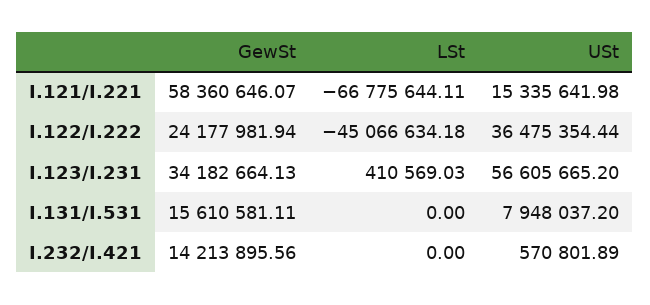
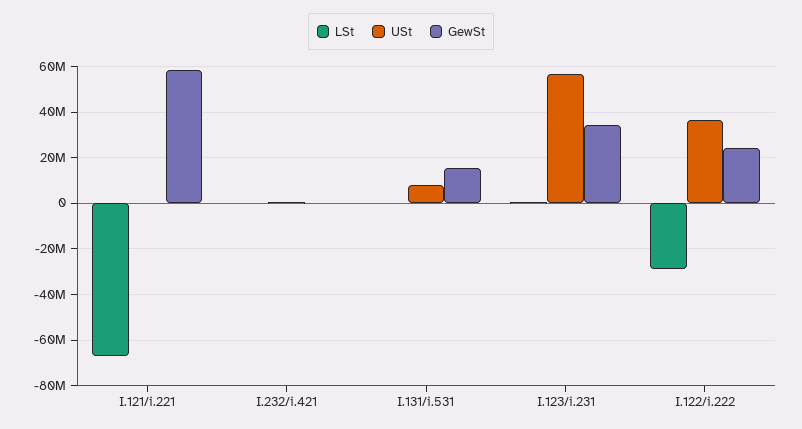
  {
    "GewSt": {
      "I.121/I.221": 58360646.07,
      "I.122/I.222": 24177981.94,
      "I.123/I.231": 34182664.13,
      "I.131/I.531": 15610581.11,
-     "I.232/I.421": 14213895.56
+     "I.232/I.421": 0
    },
    "LSt": {
      "I.121/I.221": -66775644.11,
-     "I.122/I.222": -45066634.18,
+     "I.122/I.222": -30000000,
      "I.123/I.231": 410569.03,
      "I.131/I.531": 0,
      "I.232/I.421": 0
    },
    "USt": {
-     "I.121/I.221": 15335641.98,
+     "I.121/I.221": 0,
      "I.122/I.222": 36475354.44,
      "I.123/I.231": 56605665.2,
      "I.131/I.531": 7948037.2,
      "I.232/I.421": 570801.89
    }
  }

